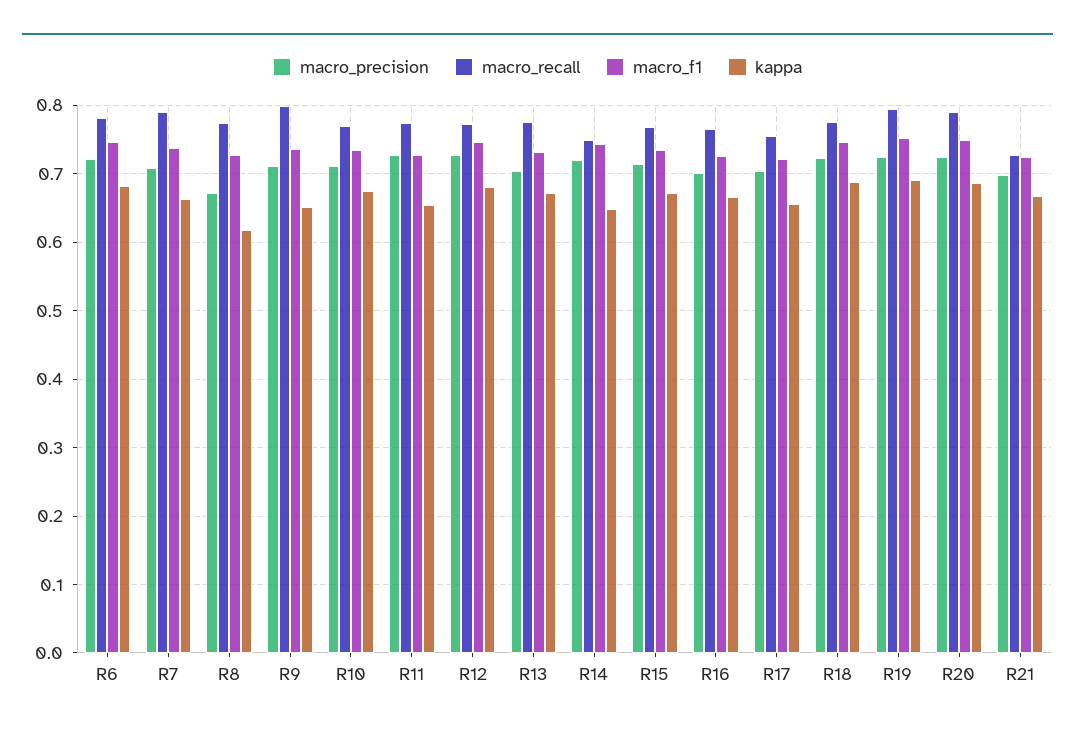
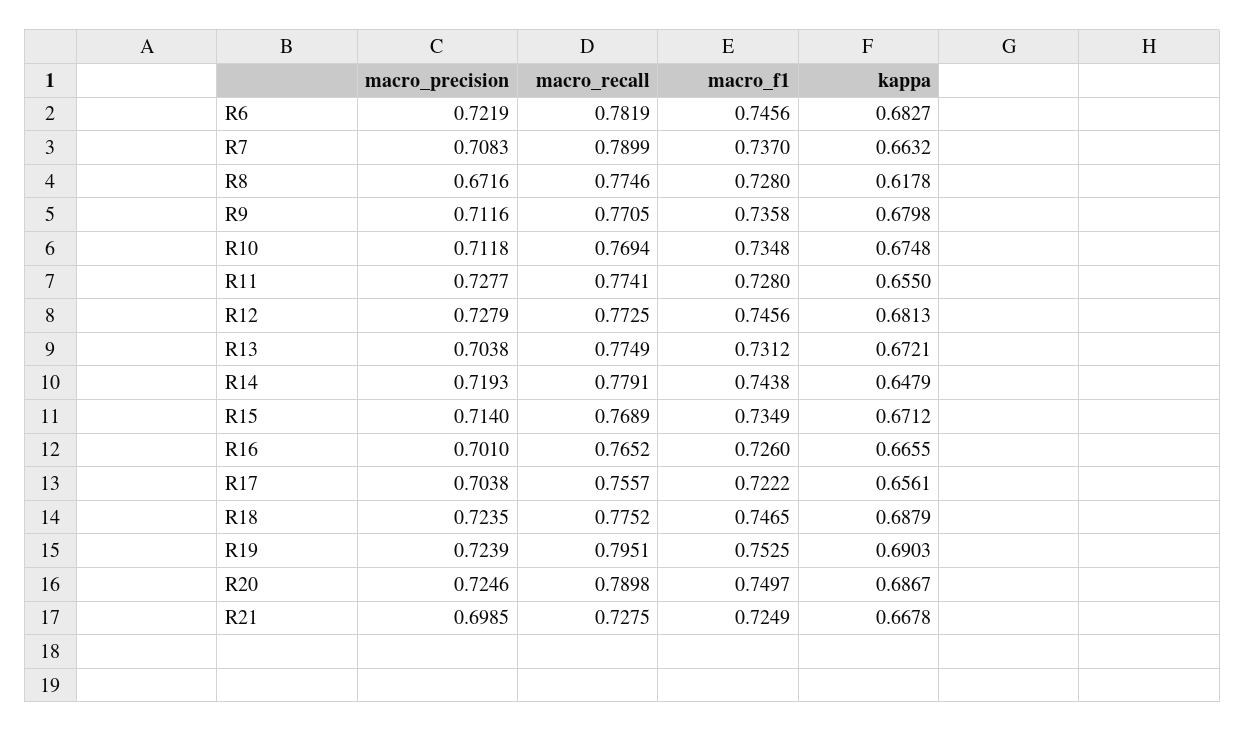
  {
    "macro_precision": {
      "R6": 0.7219,
      "R7": 0.7083,
      "R8": 0.6716,
      "R9": 0.7116,
      "R10": 0.7118,
      "R11": 0.7277,
      "R12": 0.7279,
      "R13": 0.7038,
      "R14": 0.7193,
      "R15": 0.714,
      "R16": 0.701,
      "R17": 0.7038,
      "R18": 0.7235,
      "R19": 0.7239,
      "R20": 0.7246,
      "R21": 0.6985
    },
    "macro_recall": {
      "R6": 0.7819,
      "R7": 0.7899,
      "R8": 0.7746,
-     "R9": 0.8,
+     "R9": 0.7705,
      "R10": 0.7694,
      "R11": 0.7741,
      "R12": 0.7725,
      "R13": 0.7749,
-     "R14": 0.75,
+     "R14": 0.7791,
      "R15": 0.7689,
      "R16": 0.7652,
      "R17": 0.7557,
      "R18": 0.7752,
      "R19": 0.7951,
      "R20": 0.7898,
      "R21": 0.7275
    },
    "macro_f1": {
      "R6": 0.7456,
      "R7": 0.737,
      "R8": 0.728,
      "R9": 0.7358,
      "R10": 0.7348,
      "R11": 0.728,
      "R12": 0.7456,
      "R13": 0.7312,
      "R14": 0.7438,
      "R15": 0.7349,
      "R16": 0.726,
      "R17": 0.7222,
      "R18": 0.7465,
      "R19": 0.7525,
      "R20": 0.7497,
      "R21": 0.7249
    },
    "kappa": {
      "R6": 0.6827,
      "R7": 0.6632,
      "R8": 0.6178,
-     "R9": 0.65,
+     "R9": 0.6798,
      "R10": 0.6748,
      "R11": 0.655,
      "R12": 0.6813,
      "R13": 0.6721,
      "R14": 0.6479,
      "R15": 0.6712,
      "R16": 0.6655,
      "R17": 0.6561,
      "R18": 0.6879,
      "R19": 0.6903,
      "R20": 0.6867,
      "R21": 0.6678
    }
  }

